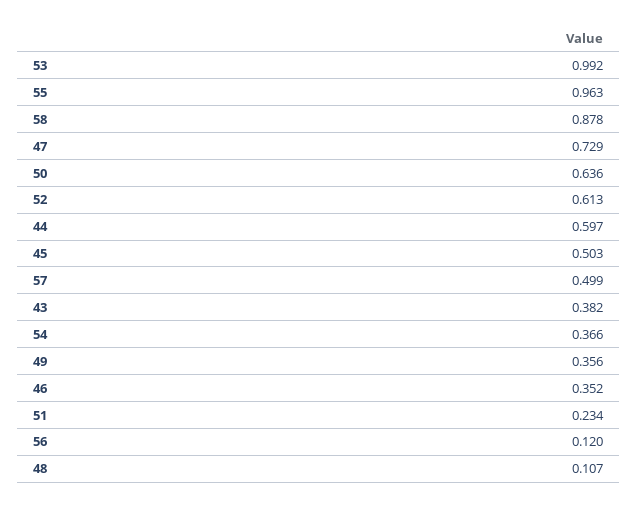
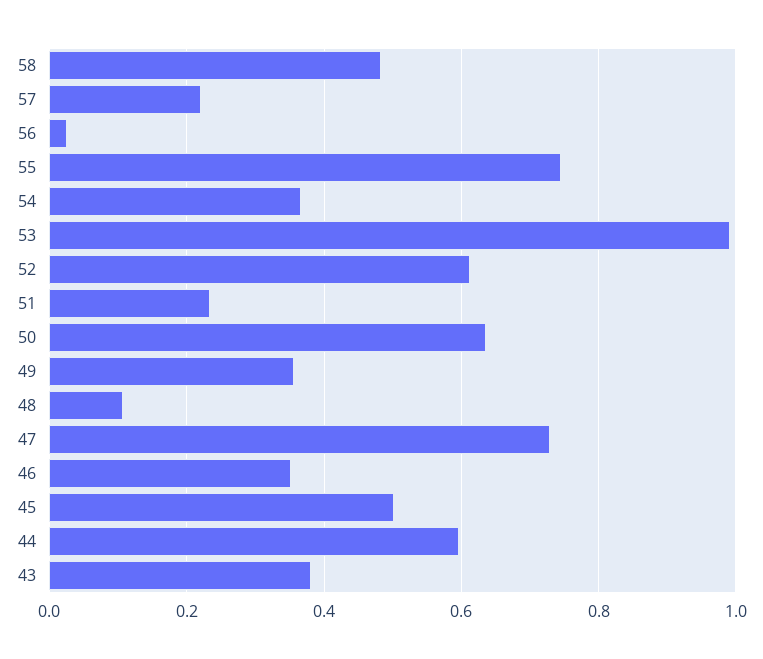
  {
    "53": 0.992,
-   "55": 0.963,
+   "55": 0.74,
-   "58": 0.878,
+   "58": 0.48,
    "47": 0.729,
    "50": 0.636,
    "52": 0.613,
    "44": 0.597,
    "45": 0.503,
-   "57": 0.499,
+   "57": 0.22,
    "43": 0.382,
    "54": 0.366,
    "49": 0.356,
    "46": 0.352,
    "51": 0.234,
-   "56": 0.12,
+   "56": 0.02,
    "48": 0.107
  }

